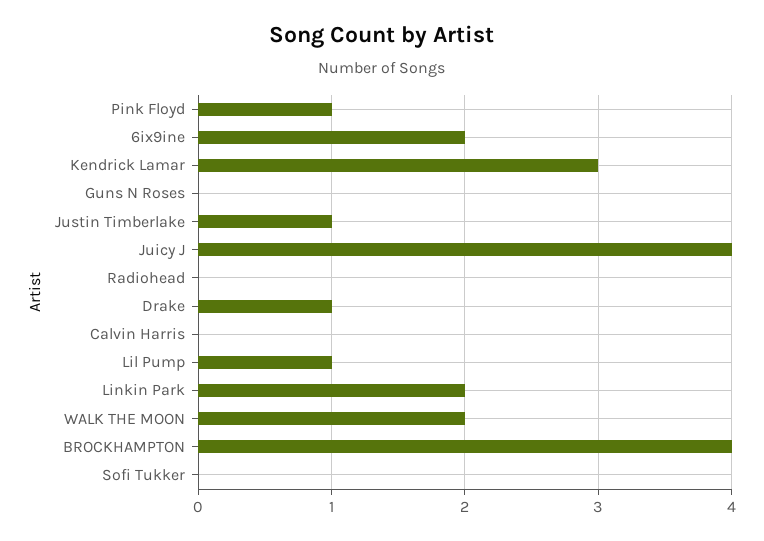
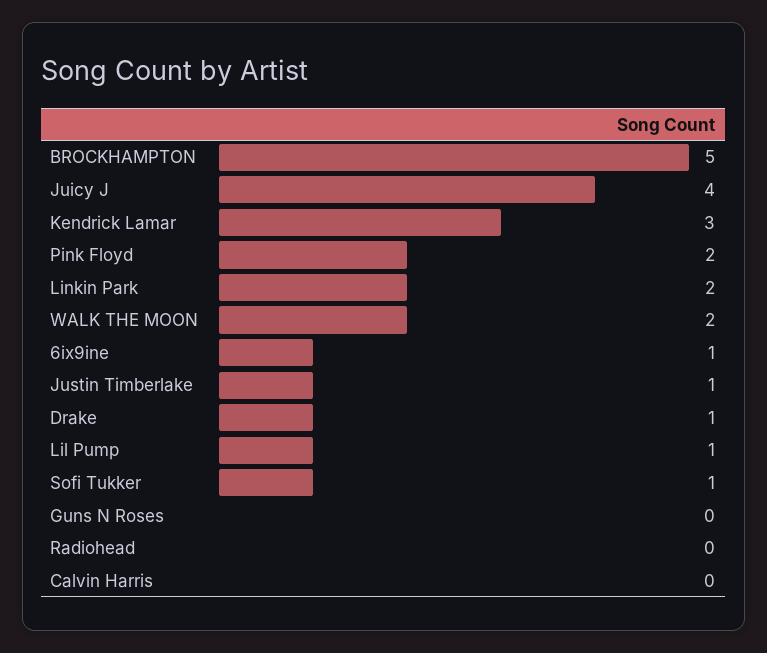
  {
-   "Pink Floyd": 1,
+   "Pink Floyd": 2,
-   "6ix9ine": 2,
+   "6ix9ine": 1,
    "Kendrick Lamar": 3,
    "Guns N Roses": 0,
    "Justin Timberlake": 1,
    "Juicy J": 4,
    "Radiohead": 0,
    "Drake": 1,
    "Calvin Harris": 0,
    "Lil Pump": 1,
    "Linkin Park": 2,
    "WALK THE MOON": 2,
-   "BROCKHAMPTON": 4,
+   "BROCKHAMPTON": 5,
-   "Sofi Tukker": 0
+   "Sofi Tukker": 1
  }

